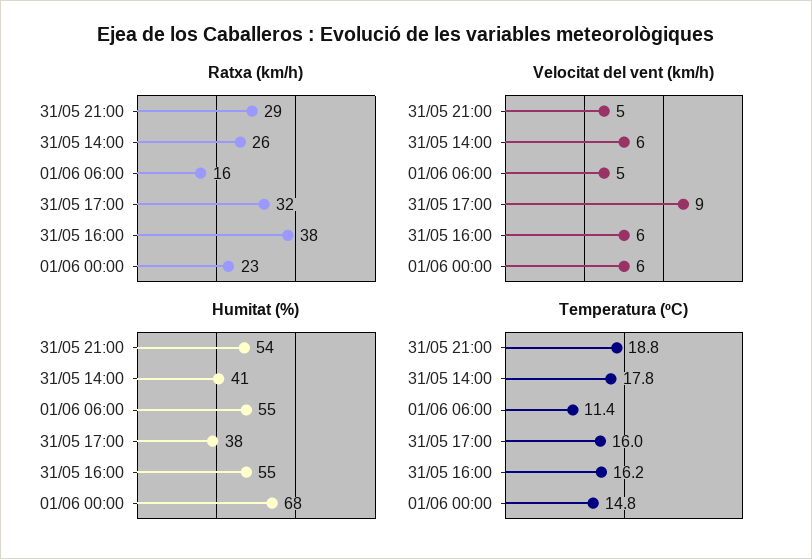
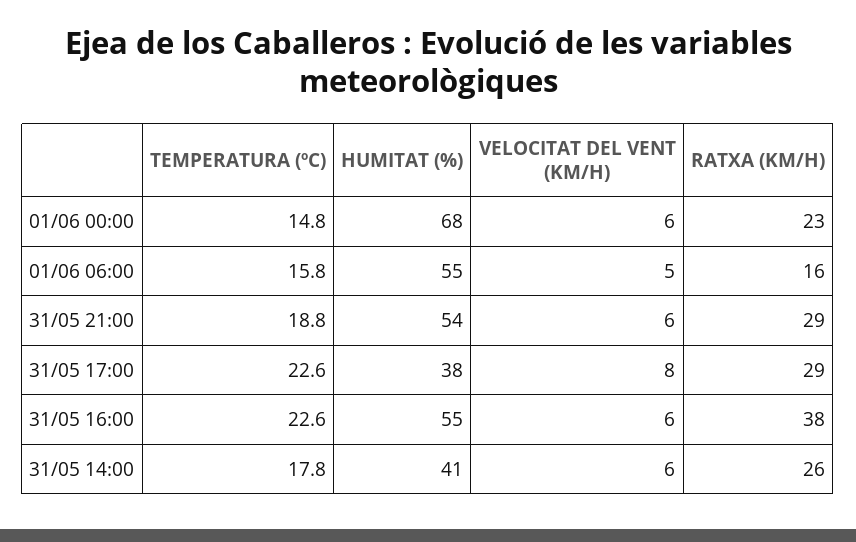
  {
    "Ratxa (km/h)": {
      "31/05 21:00": 29,
      "31/05 14:00": 26,
      "01/06 06:00": 16,
-     "31/05 17:00": 32,
+     "31/05 17:00": 29,
      "31/05 16:00": 38,
      "01/06 00:00": 23
    },
    "Velocitat del vent (km/h)": {
-     "31/05 21:00": 5,
+     "31/05 21:00": 6,
      "31/05 14:00": 6,
      "01/06 06:00": 5,
-     "31/05 17:00": 9,
+     "31/05 17:00": 8,
      "31/05 16:00": 6,
      "01/06 00:00": 6
    },
    "Humitat (%)": {
      "31/05 21:00": 54,
      "31/05 14:00": 41,
      "01/06 06:00": 55,
      "31/05 17:00": 38,
      "31/05 16:00": 55,
      "01/06 00:00": 68
    },
    "Temperatura (ºC)": {
      "31/05 21:00": 18.8,
      "31/05 14:00": 17.8,
-     "01/06 06:00": 11.4,
+     "01/06 06:00": 15.8,
-     "31/05 17:00": 16,
+     "31/05 17:00": 22.6,
-     "31/05 16:00": 16.2,
+     "31/05 16:00": 22.6,
      "01/06 00:00": 14.8
    }
  }

